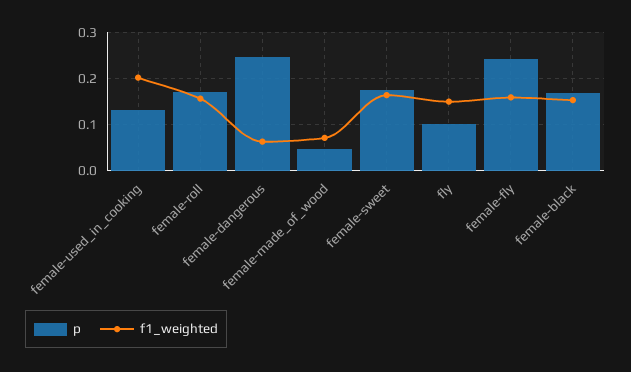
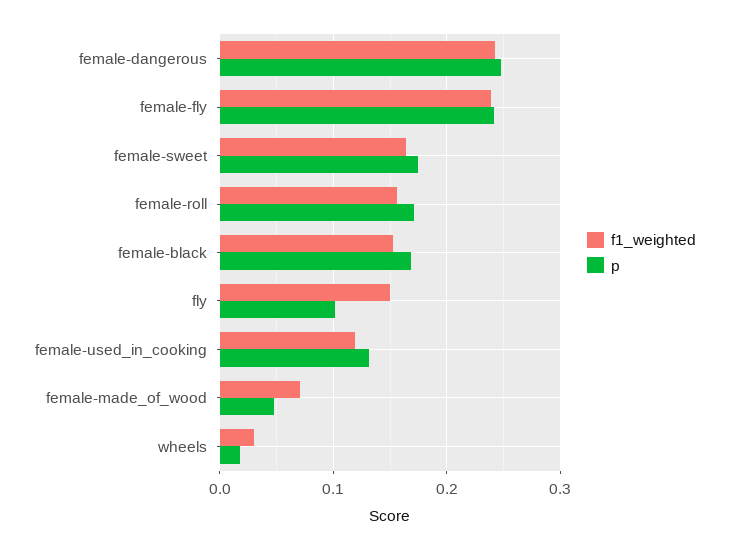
  {
    "p": {
      "female-used_in_cooking": 0.13,
      "female-roll": 0.17,
      "female-dangerous": 0.25,
      "female-made_of_wood": 0.05,
      "female-sweet": 0.18,
      "fly": 0.1,
      "female-fly": 0.24,
-     "female-black": 0.17
+     "female-black": 0.17,
+     "wheels": 0.02
    },
    "f1_weighted": {
-     "female-used_in_cooking": 0.2,
+     "female-used_in_cooking": 0.12,
      "female-roll": 0.16,
-     "female-dangerous": 0.06,
+     "female-dangerous": 0.24,
      "female-made_of_wood": 0.07,
      "female-sweet": 0.16,
      "fly": 0.15,
-     "female-fly": 0.16,
+     "female-fly": 0.24,
-     "female-black": 0.15
+     "female-black": 0.15,
+     "wheels": 0.03
    }
  }

